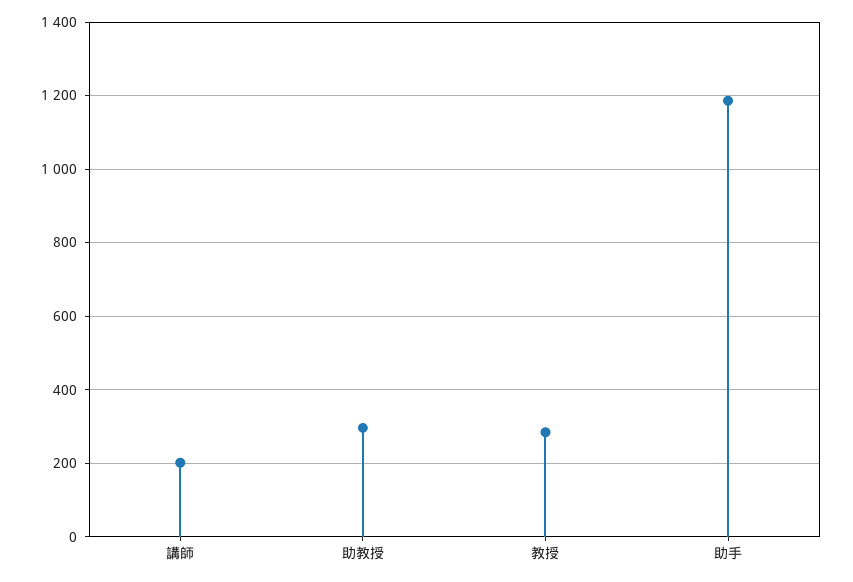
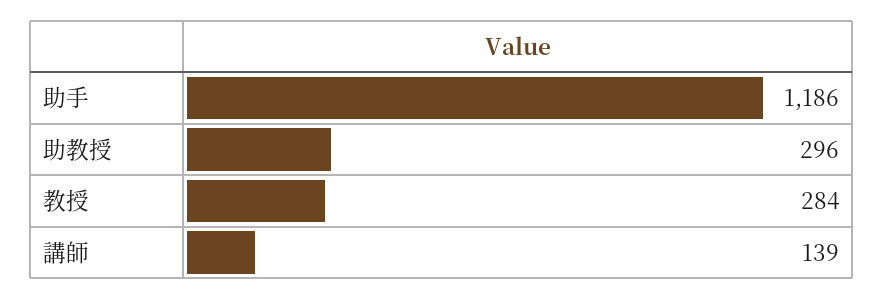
  {
-   "講師": 200,
+   "講師": 139,
    "助教授": 296,
    "教授": 284,
    "助手": 1186
  }

